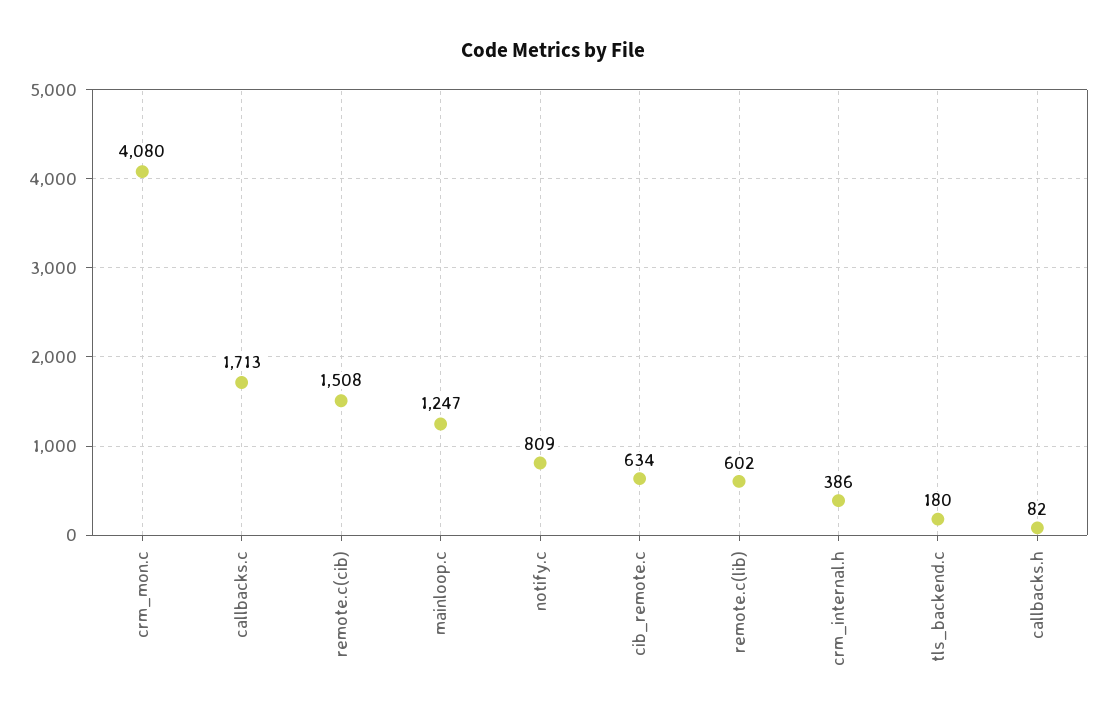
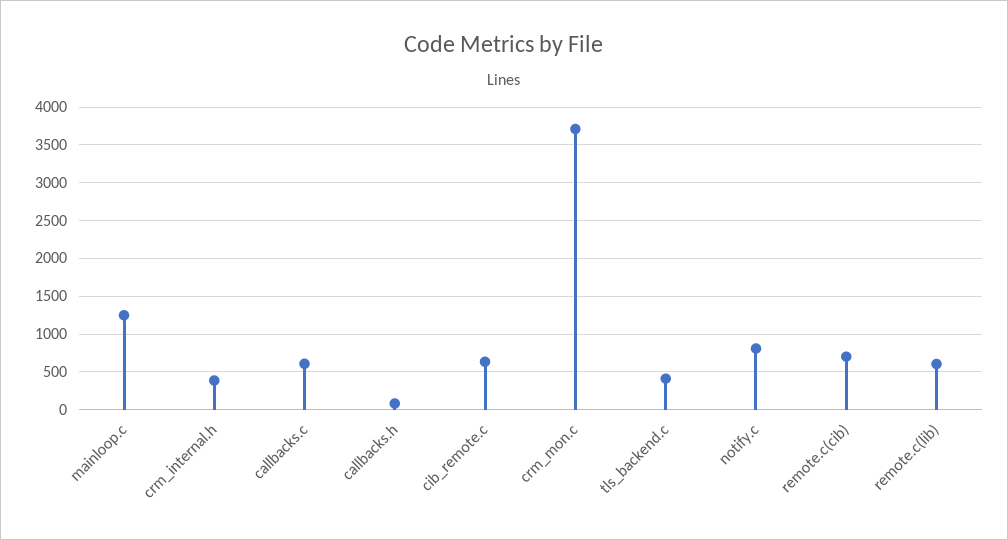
  {
-   "crm_mon.c": 4080,
+   "crm_mon.c": 3700,
-   "callbacks.c": 1713,
+   "callbacks.c": 600,
-   "remote.c(cib)": 1508,
+   "remote.c(cib)": 700,
    "mainloop.c": 1247,
    "notify.c": 809,
    "cib_remote.c": 634,
    "remote.c(lib)": 602,
    "crm_internal.h": 386,
-   "tls_backend.c": 180,
+   "tls_backend.c": 400,
    "callbacks.h": 82
  }

